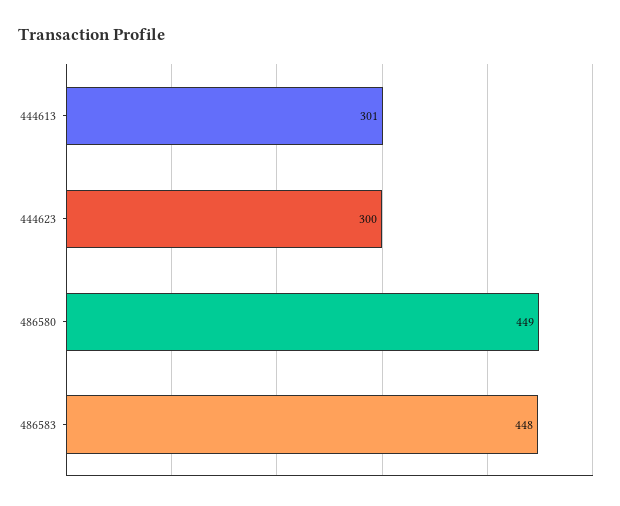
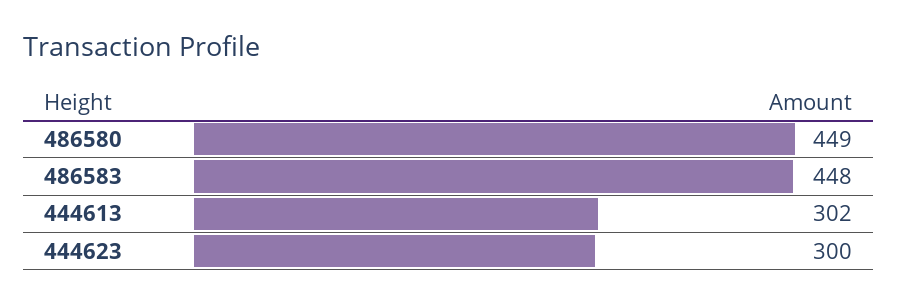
  {
-   "444613": 301,
+   "444613": 302,
    "444623": 300,
    "486580": 449,
    "486583": 448
  }

